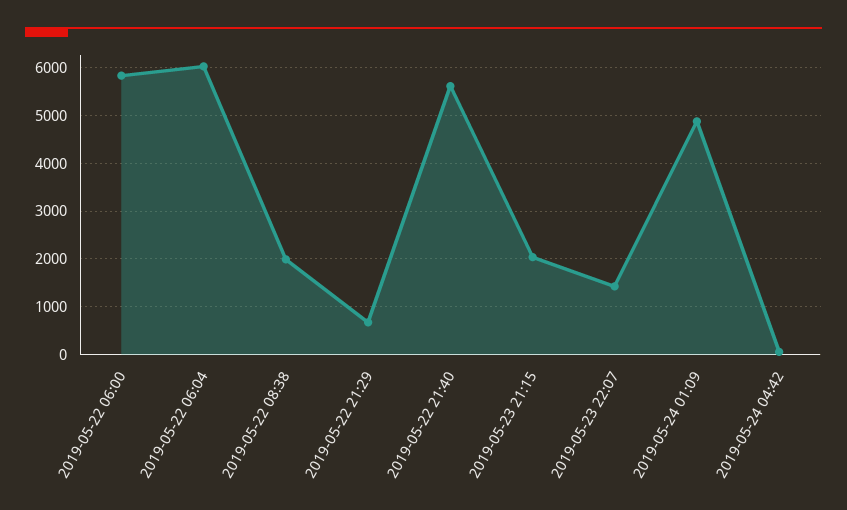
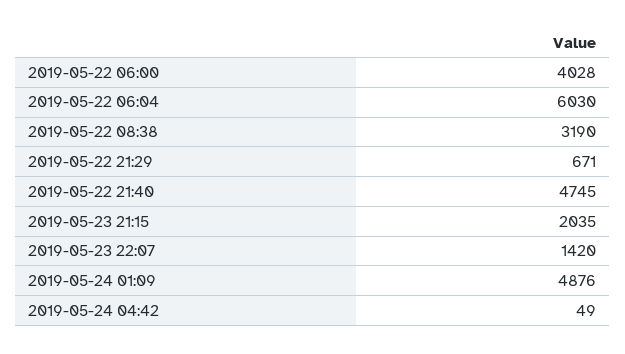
  {
-   "2019-05-22 06:00": 5800,
+   "2019-05-22 06:00": 4028,
    "2019-05-22 06:04": 6030,
-   "2019-05-22 08:38": 2000,
+   "2019-05-22 08:38": 3190,
    "2019-05-22 21:29": 671,
-   "2019-05-22 21:40": 5600,
+   "2019-05-22 21:40": 4745,
    "2019-05-23 21:15": 2035,
    "2019-05-23 22:07": 1420,
    "2019-05-24 01:09": 4876,
    "2019-05-24 04:42": 49
  }

